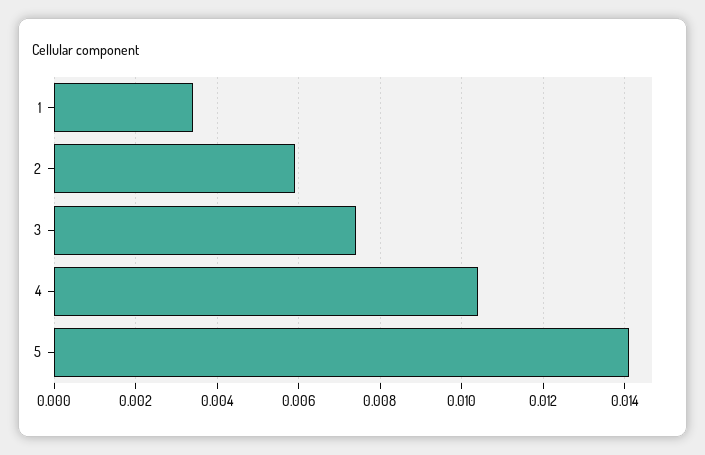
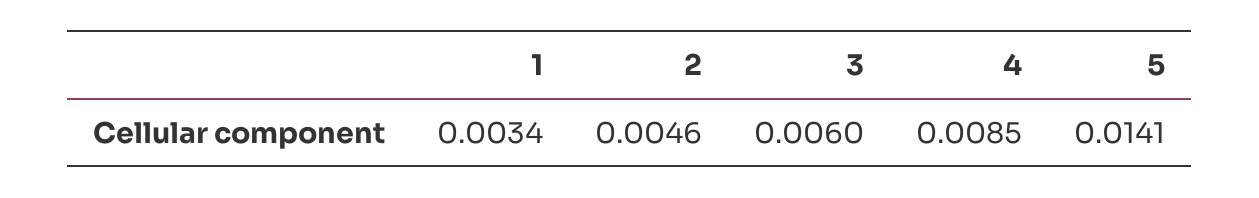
  {
    "1": 0.0034,
-   "2": 0.006,
+   "2": 0.0046,
-   "3": 0.0075,
+   "3": 0.006,
-   "4": 0.0105,
+   "4": 0.0085,
    "5": 0.0141
  }

